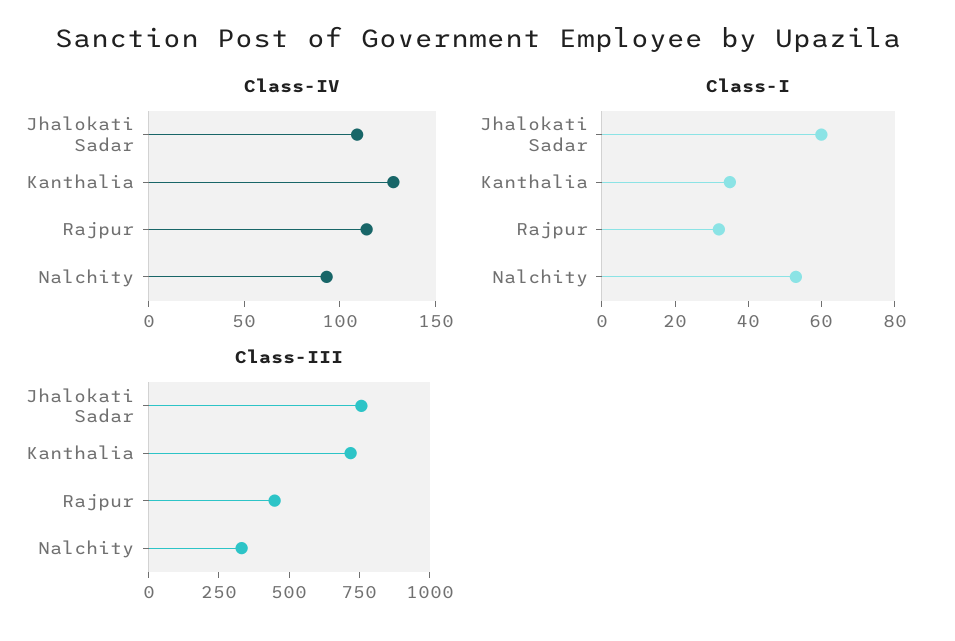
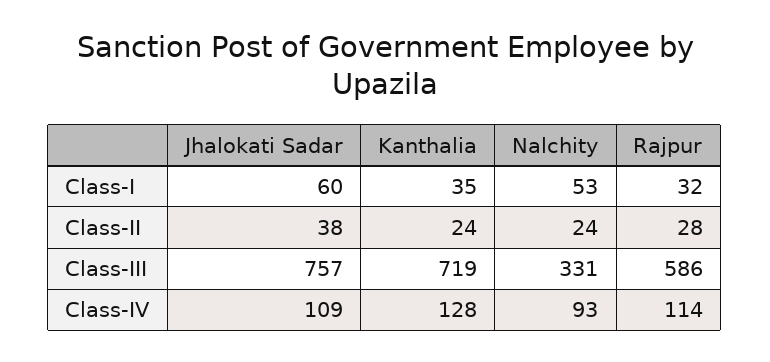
  {
    "Class-IV": {
      "Jhalokati Sadar": 109,
      "Kanthalia": 128,
      "Rajpur": 114,
      "Nalchity": 93
    },
    "Class-I": {
      "Jhalokati Sadar": 60,
      "Kanthalia": 35,
      "Rajpur": 32,
      "Nalchity": 53
    },
    "Class-III": {
      "Jhalokati Sadar": 757,
      "Kanthalia": 719,
-     "Rajpur": 450,
+     "Rajpur": 586,
      "Nalchity": 331
-   }
+   },
+   "Class-II": {
+     "Jhalokati Sadar": 38,
+     "Kanthalia": 24,
+     "Nalchity": 24,
+     "Rajpur": 28
+   }
  }

